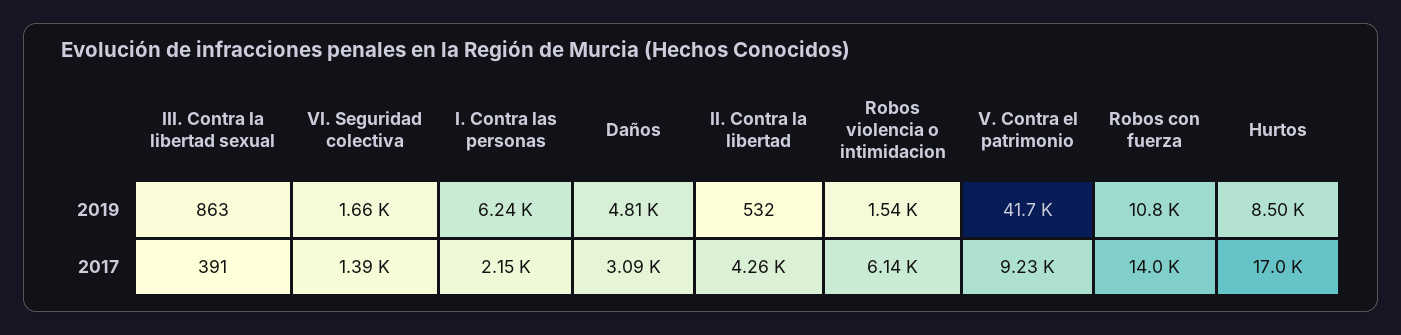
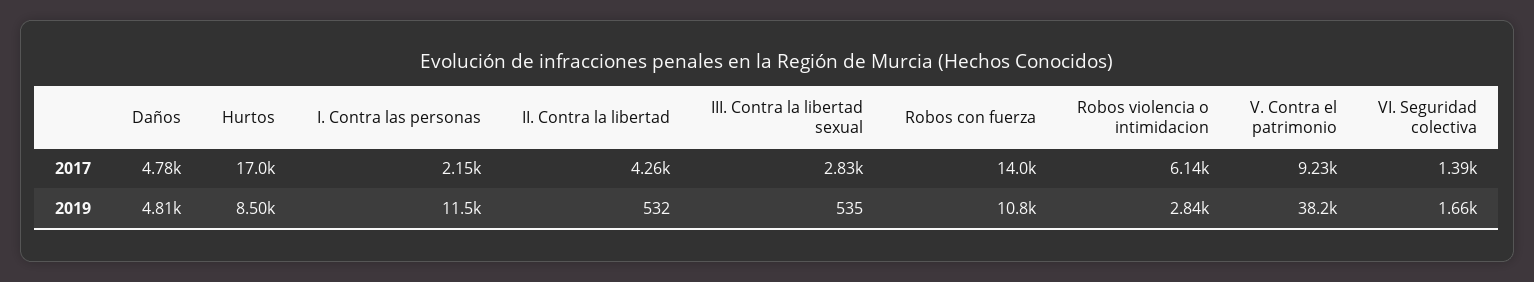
  {
    "III. Contra la libertad sexual": {
-     "2019": 863,
+     "2019": 535,
-     "2017": 391
+     "2017": 2830
    },
    "VI. Seguridad colectiva": {
      "2019": 1660,
      "2017": 1390
    },
    "I. Contra las personas": {
-     "2019": 6240,
+     "2019": 11500,
      "2017": 2150
    },
    "Daños": {
      "2019": 4810,
-     "2017": 3090
+     "2017": 4780
    },
    "II. Contra la libertad": {
      "2019": 532,
      "2017": 4260
    },
    "Robos violencia o intimidacion": {
-     "2019": 1540,
+     "2019": 2840,
      "2017": 6140
    },
    "V. Contra el patrimonio": {
-     "2019": 41700,
+     "2019": 38200,
      "2017": 9230
    },
    "Robos con fuerza": {
      "2019": 10800,
      "2017": 14000
    },
    "Hurtos": {
      "2019": 8500,
      "2017": 17000
    }
  }

